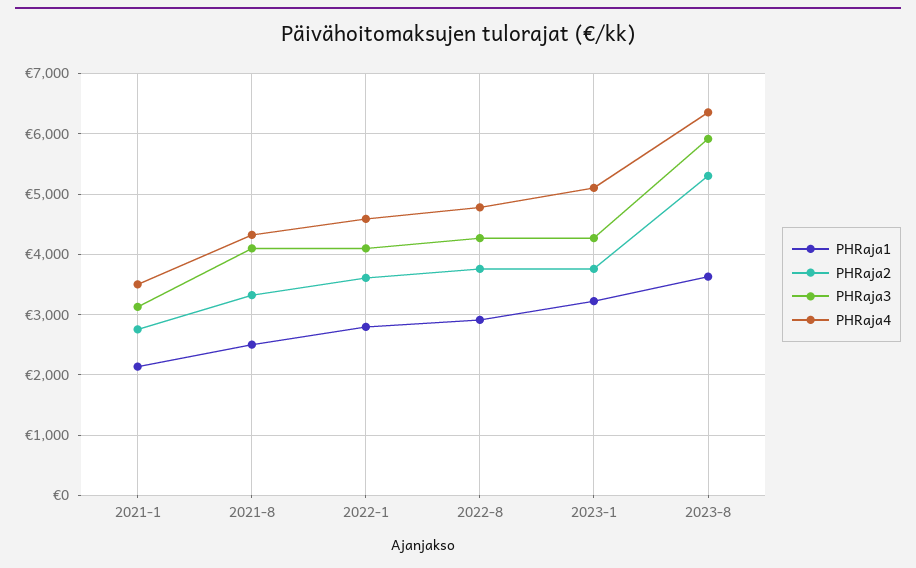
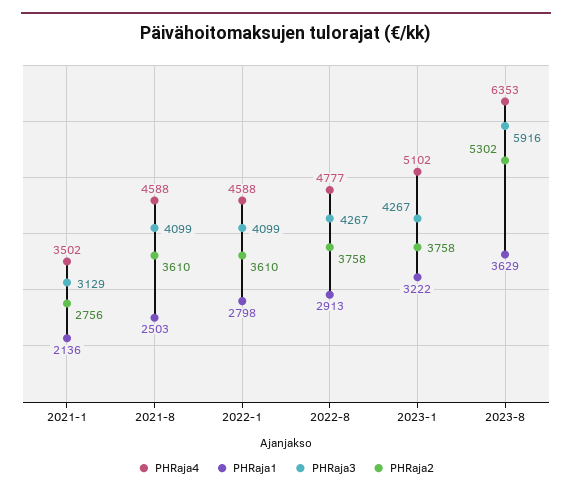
  {
    "PHRaja1": {
      "2021-1": 2136,
      "2021-8": 2503,
      "2022-1": 2798,
      "2022-8": 2913,
      "2023-1": 3222,
      "2023-8": 3629
    },
    "PHRaja2": {
      "2021-1": 2756,
-     "2021-8": 3300,
+     "2021-8": 3610,
      "2022-1": 3610,
      "2022-8": 3758,
      "2023-1": 3758,
      "2023-8": 5302
    },
    "PHRaja3": {
      "2021-1": 3129,
      "2021-8": 4099,
      "2022-1": 4099,
      "2022-8": 4267,
      "2023-1": 4267,
      "2023-8": 5916
    },
    "PHRaja4": {
      "2021-1": 3502,
-     "2021-8": 4300,
+     "2021-8": 4588,
      "2022-1": 4588,
      "2022-8": 4777,
      "2023-1": 5102,
      "2023-8": 6353
    }
  }

